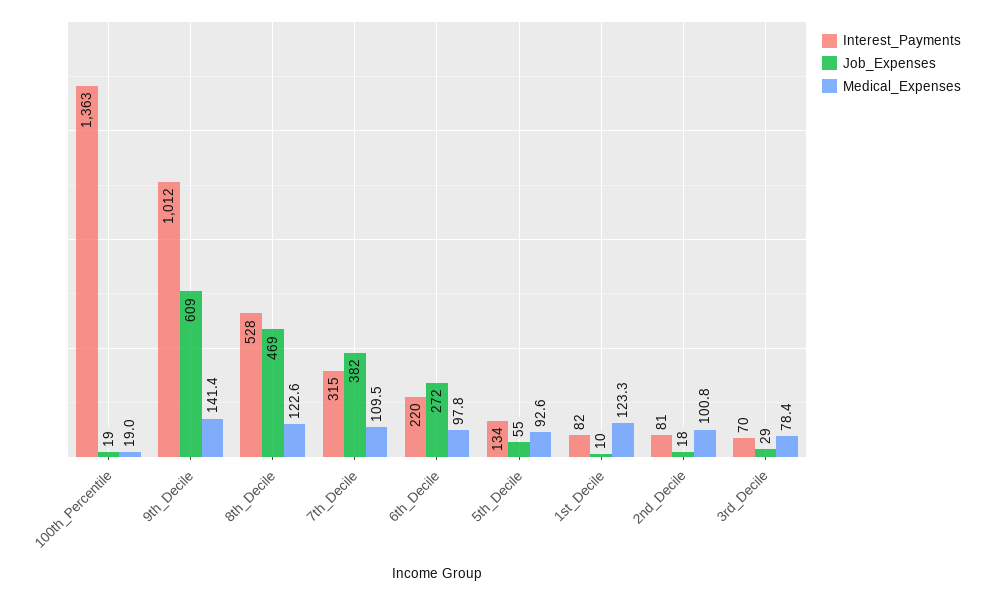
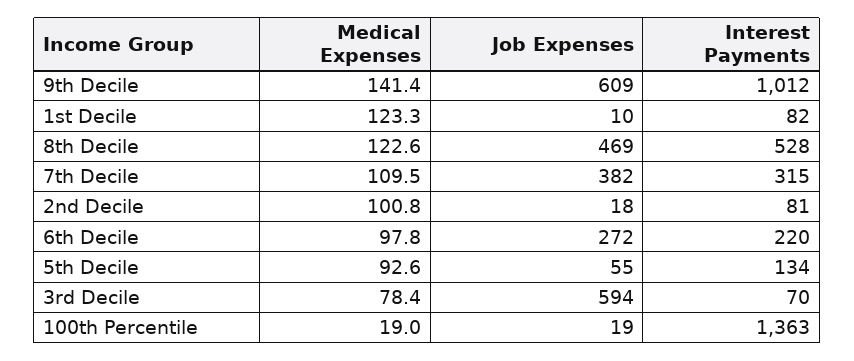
  {
    "Interest_Payments": {
      "100th_Percentile": 1363,
      "9th_Decile": 1012,
      "8th_Decile": 528,
      "7th_Decile": 315,
      "6th_Decile": 220,
      "5th_Decile": 134,
      "1st_Decile": 82,
      "2nd_Decile": 81,
      "3rd_Decile": 70
    },
    "Job_Expenses": {
      "100th_Percentile": 19,
      "9th_Decile": 609,
      "8th_Decile": 469,
      "7th_Decile": 382,
      "6th_Decile": 272,
      "5th_Decile": 55,
      "1st_Decile": 10,
      "2nd_Decile": 18,
-     "3rd_Decile": 29
+     "3rd_Decile": 594
    },
    "Medical_Expenses": {
      "100th_Percentile": 19,
      "9th_Decile": 141.4,
      "8th_Decile": 122.6,
      "7th_Decile": 109.5,
      "6th_Decile": 97.8,
      "5th_Decile": 92.6,
      "1st_Decile": 123.3,
      "2nd_Decile": 100.8,
      "3rd_Decile": 78.4
    }
  }

